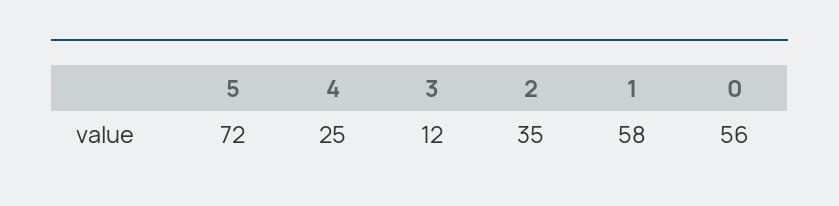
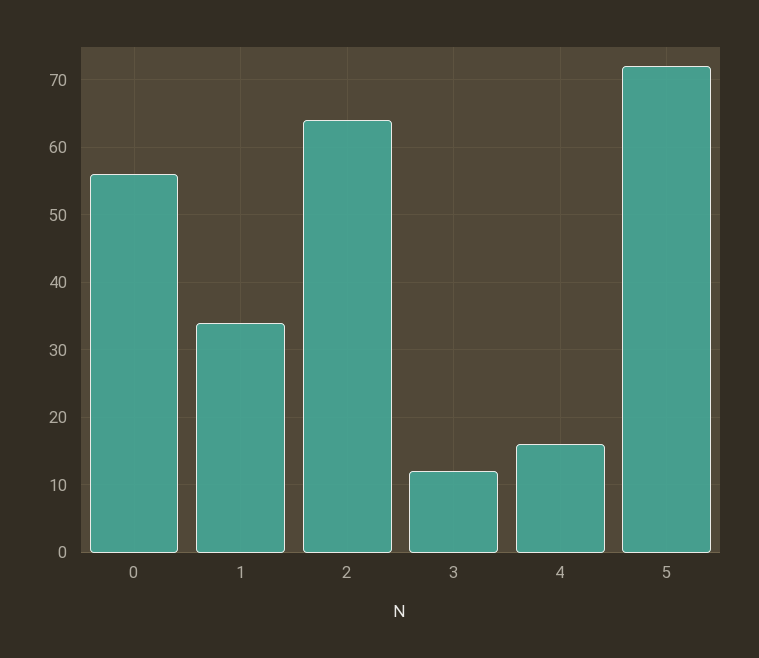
  {
    "5": 72,
-   "4": 25,
+   "4": 16,
    "3": 12,
-   "2": 35,
+   "2": 64,
-   "1": 58,
+   "1": 34,
    "0": 56
  }

